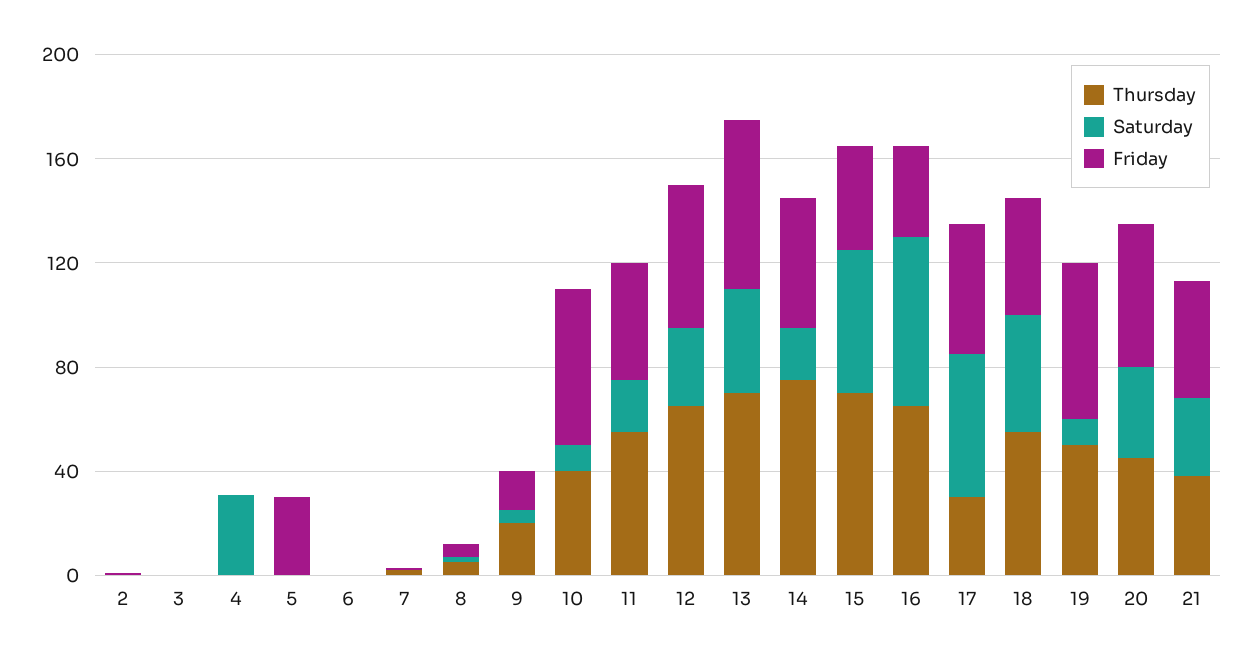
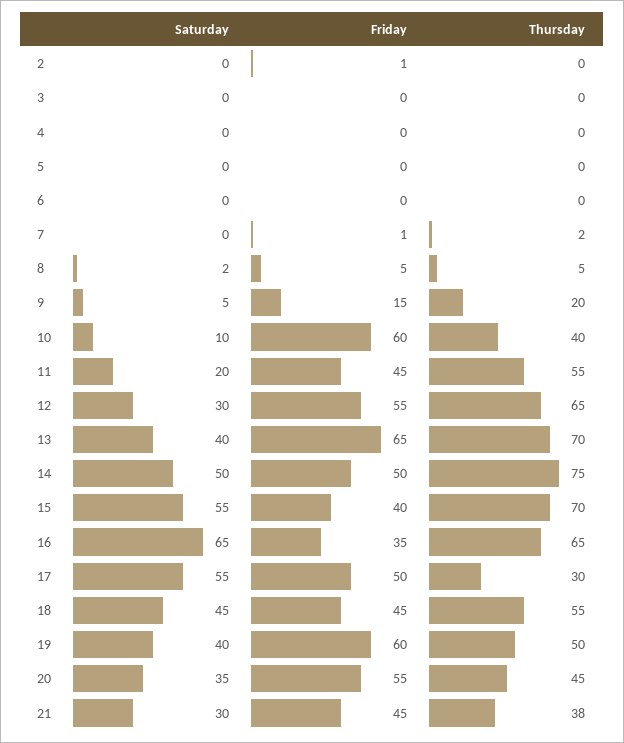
  {
    "Thursday": {
      "2": 0,
      "3": 0,
      "4": 0,
      "5": 0,
      "6": 0,
      "7": 2,
      "8": 5,
      "9": 20,
      "10": 40,
      "11": 55,
      "12": 65,
      "13": 70,
      "14": 75,
      "15": 70,
      "16": 65,
      "17": 30,
      "18": 55,
      "19": 50,
      "20": 45,
      "21": 38
    },
    "Saturday": {
      "2": 0,
      "3": 0,
-     "4": 30,
+     "4": 0,
      "5": 0,
      "6": 0,
      "7": 0,
      "8": 2,
      "9": 5,
      "10": 10,
      "11": 20,
      "12": 30,
      "13": 40,
-     "14": 20,
+     "14": 50,
      "15": 55,
      "16": 65,
      "17": 55,
      "18": 45,
-     "19": 10,
+     "19": 40,
      "20": 35,
      "21": 30
    },
    "Friday": {
      "2": 1,
      "3": 0,
      "4": 0,
-     "5": 30,
+     "5": 0,
      "6": 0,
      "7": 1,
      "8": 5,
      "9": 15,
      "10": 60,
      "11": 45,
      "12": 55,
      "13": 65,
      "14": 50,
      "15": 40,
      "16": 35,
      "17": 50,
      "18": 45,
      "19": 60,
      "20": 55,
      "21": 45
    }
  }

